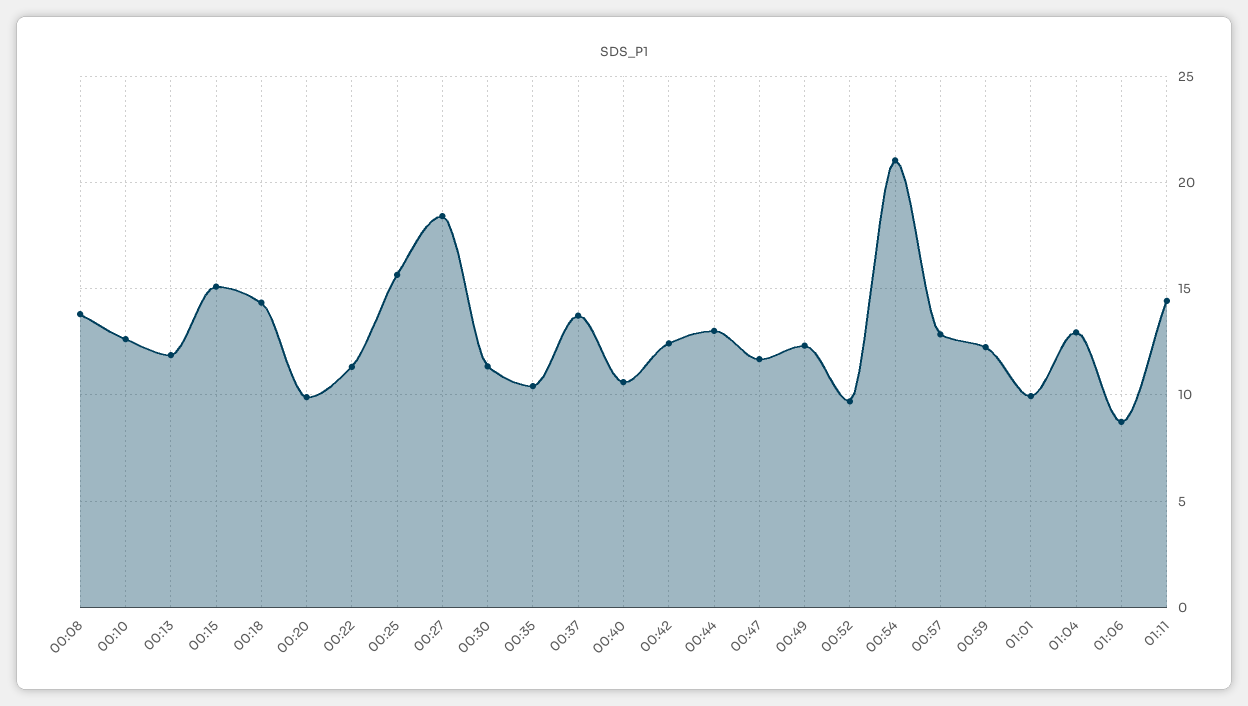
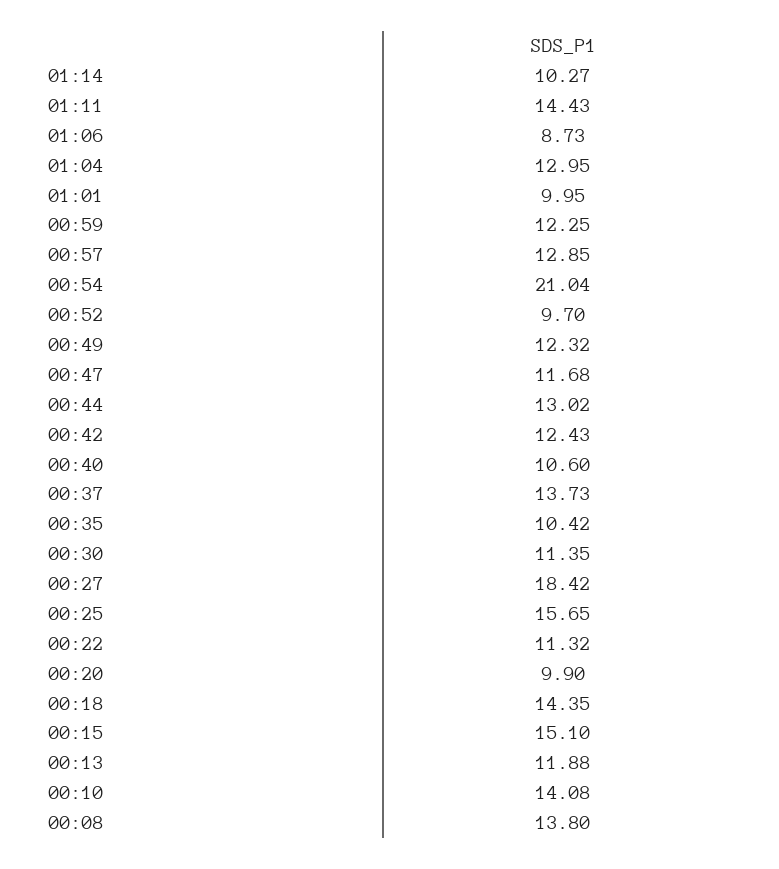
  {
    "00:08": 13.8,
-   "00:10": 12.5,
+   "00:10": 14.08,
    "00:13": 11.88,
    "00:15": 15.1,
    "00:18": 14.35,
    "00:20": 9.9,
    "00:22": 11.32,
    "00:25": 15.65,
    "00:27": 18.42,
    "00:30": 11.35,
    "00:35": 10.42,
    "00:37": 13.73,
    "00:40": 10.6,
    "00:42": 12.43,
    "00:44": 13.02,
    "00:47": 11.68,
    "00:49": 12.32,
    "00:52": 9.7,
    "00:54": 21.04,
    "00:57": 12.85,
    "00:59": 12.25,
    "01:01": 9.95,
    "01:04": 12.95,
    "01:06": 8.73,
-   "01:11": 14.43
+   "01:11": 14.43,
+   "01:14": 10.27
  }

